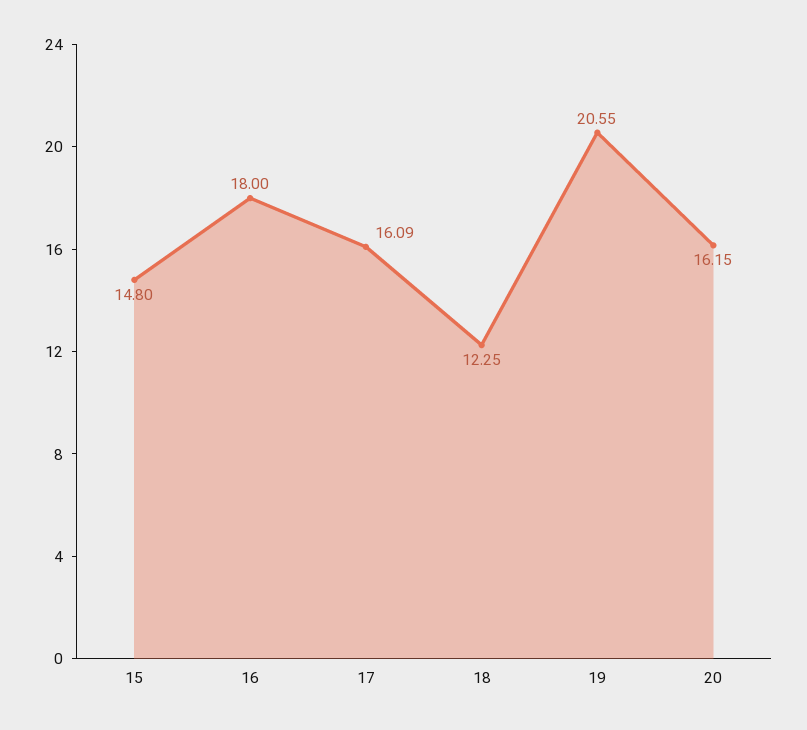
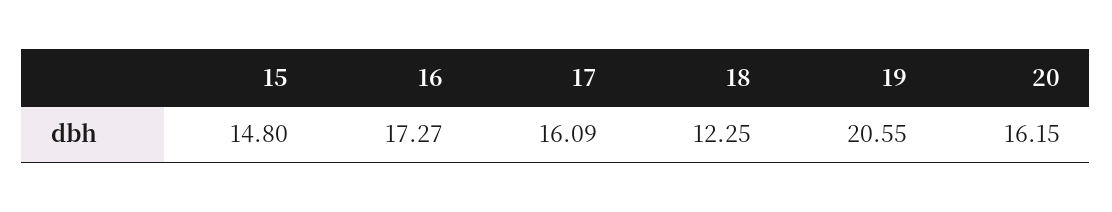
  {
    "15": 14.8,
-   "16": 18,
+   "16": 17.27,
    "17": 16.09,
    "18": 12.25,
    "19": 20.55,
    "20": 16.15
  }

